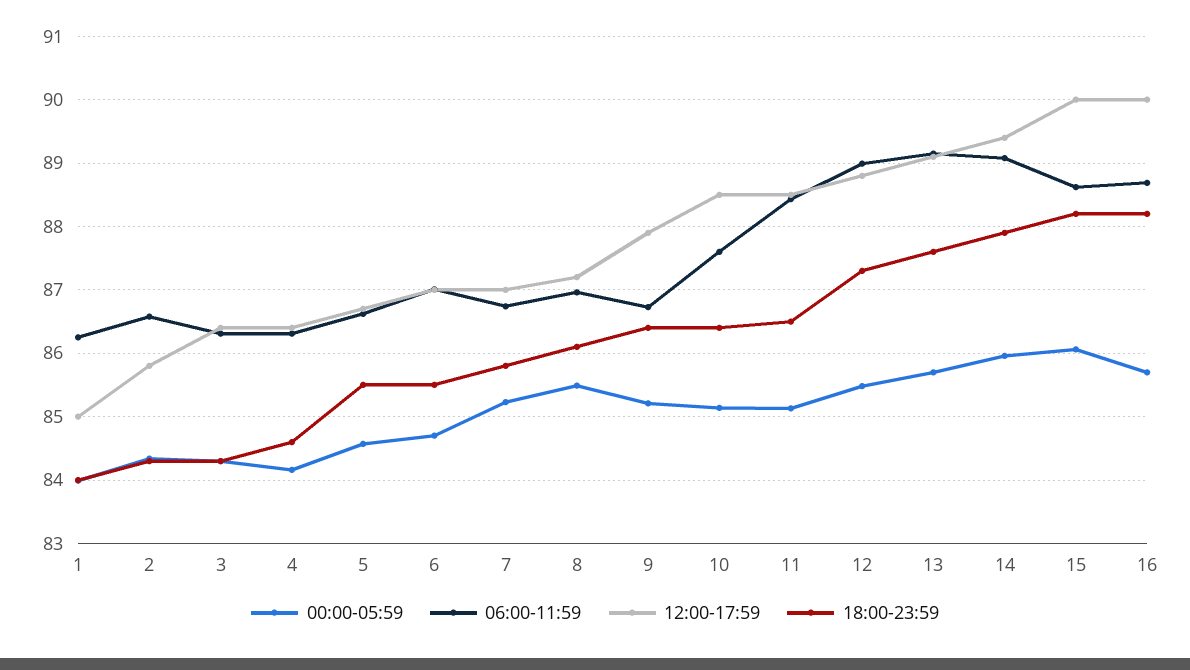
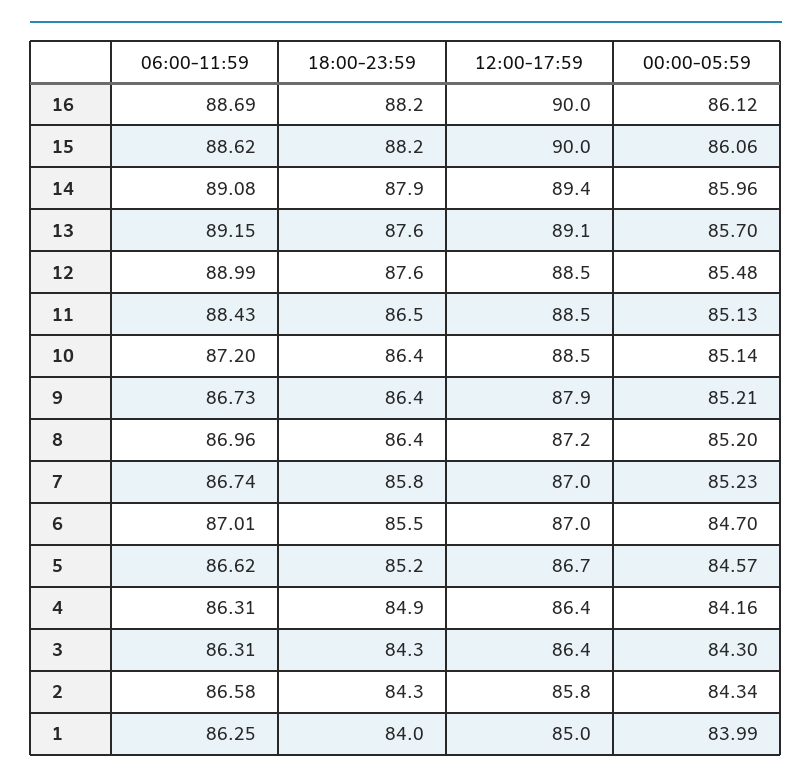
  {
    "00:00-05:59": {
      "1": 83.99,
      "2": 84.34,
      "3": 84.3,
      "4": 84.16,
      "5": 84.57,
      "6": 84.7,
      "7": 85.23,
-     "8": 85.5,
+     "8": 85.2,
      "9": 85.21,
      "10": 85.14,
      "11": 85.13,
      "12": 85.48,
      "13": 85.7,
      "14": 85.96,
      "15": 86.06,
-     "16": 85.7
+     "16": 86.12
    },
    "06:00-11:59": {
      "1": 86.25,
      "2": 86.58,
      "3": 86.31,
      "4": 86.31,
      "5": 86.62,
      "6": 87.01,
      "7": 86.74,
      "8": 86.96,
      "9": 86.73,
-     "10": 87.6,
+     "10": 87.2,
      "11": 88.43,
      "12": 88.99,
      "13": 89.15,
      "14": 89.08,
      "15": 88.62,
      "16": 88.69
    },
    "12:00-17:59": {
      "1": 85,
      "2": 85.8,
      "3": 86.4,
      "4": 86.4,
      "5": 86.7,
      "6": 87,
      "7": 87,
      "8": 87.2,
      "9": 87.9,
      "10": 88.5,
      "11": 88.5,
-     "12": 88.8,
+     "12": 88.5,
      "13": 89.1,
      "14": 89.4,
      "15": 90,
      "16": 90
    },
    "18:00-23:59": {
      "1": 84,
      "2": 84.3,
      "3": 84.3,
-     "4": 84.6,
+     "4": 84.9,
-     "5": 85.5,
+     "5": 85.2,
      "6": 85.5,
      "7": 85.8,
-     "8": 86.1,
+     "8": 86.4,
      "9": 86.4,
      "10": 86.4,
      "11": 86.5,
-     "12": 87.3,
+     "12": 87.6,
      "13": 87.6,
      "14": 87.9,
      "15": 88.2,
      "16": 88.2
    }
  }

